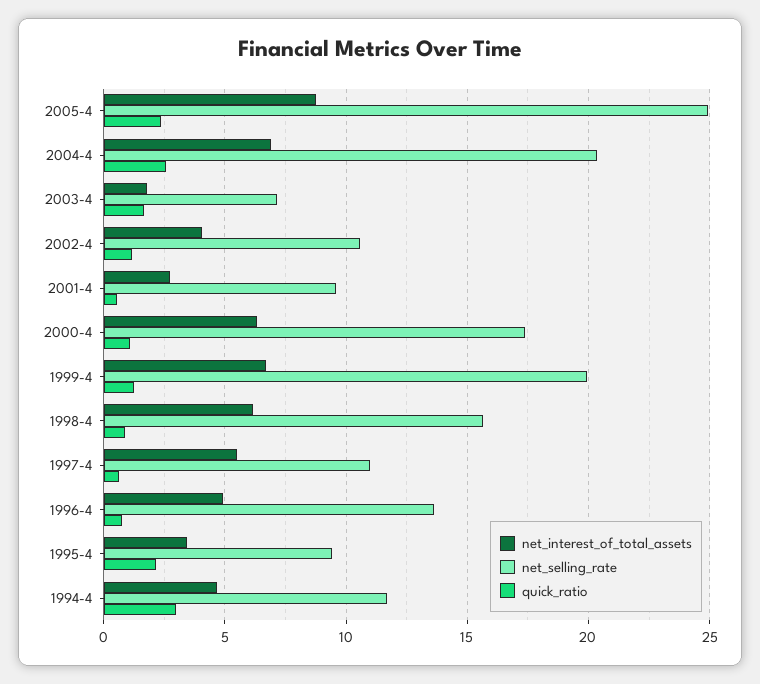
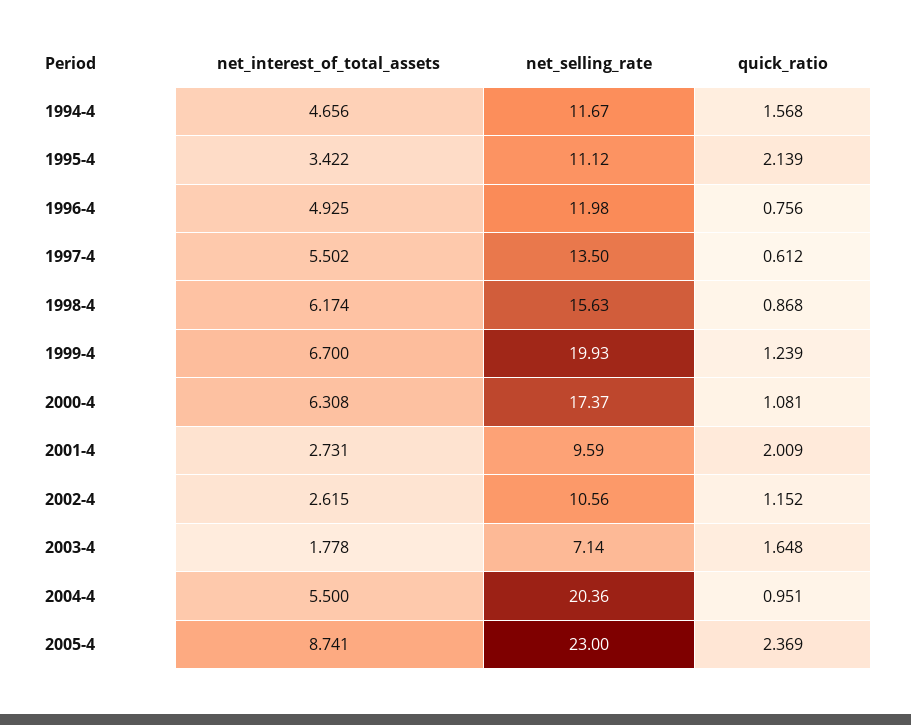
  {
    "net_interest_of_total_assets": {
      "2005-4": 8.741,
-     "2004-4": 7,
+     "2004-4": 5.5,
      "2003-4": 1.778,
-     "2002-4": 4,
+     "2002-4": 2.615,
      "2001-4": 2.731,
      "2000-4": 6.308,
      "1999-4": 6.7,
      "1998-4": 6.174,
      "1997-4": 5.502,
      "1996-4": 4.925,
      "1995-4": 3.422,
      "1994-4": 4.656
    },
    "net_selling_rate": {
-     "2005-4": 25,
+     "2005-4": 23,
      "2004-4": 20.36,
      "2003-4": 7.14,
      "2002-4": 10.56,
      "2001-4": 9.59,
      "2000-4": 17.37,
      "1999-4": 19.93,
      "1998-4": 15.63,
-     "1997-4": 11,
+     "1997-4": 13.5,
-     "1996-4": 13.5,
+     "1996-4": 11.98,
-     "1995-4": 9.5,
+     "1995-4": 11.12,
      "1994-4": 11.67
    },
    "quick_ratio": {
      "2005-4": 2.369,
-     "2004-4": 2.5,
+     "2004-4": 0.951,
      "2003-4": 1.648,
      "2002-4": 1.152,
-     "2001-4": 0.5,
+     "2001-4": 2.009,
      "2000-4": 1.081,
      "1999-4": 1.239,
      "1998-4": 0.868,
      "1997-4": 0.612,
      "1996-4": 0.756,
      "1995-4": 2.139,
-     "1994-4": 3
+     "1994-4": 1.568
    }
  }

